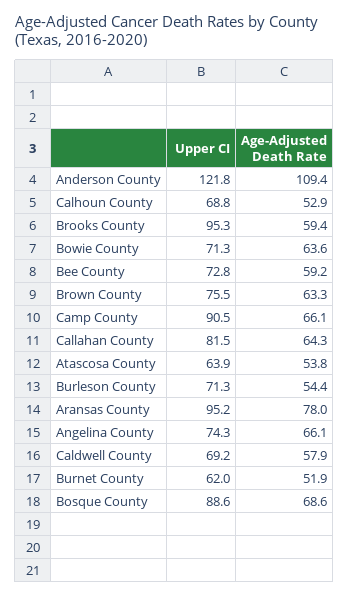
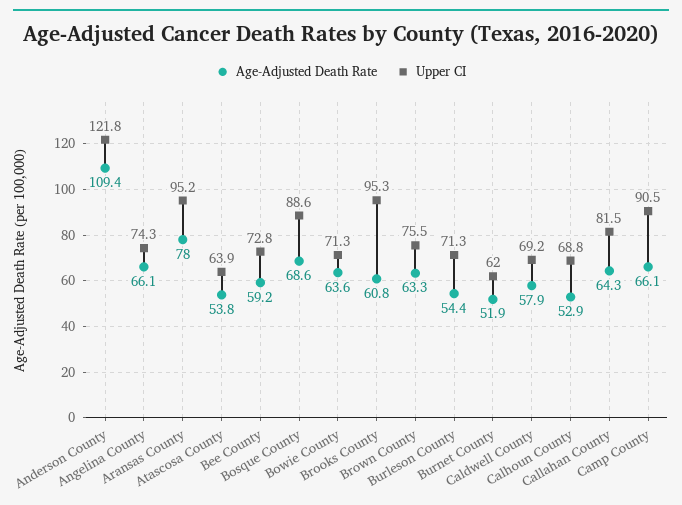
  {
    "Upper CI": {
      "Anderson County": 121.8,
      "Calhoun County": 68.8,
      "Brooks County": 95.3,
      "Bowie County": 71.3,
      "Bee County": 72.8,
      "Brown County": 75.5,
      "Camp County": 90.5,
      "Callahan County": 81.5,
      "Atascosa County": 63.9,
      "Burleson County": 71.3,
      "Aransas County": 95.2,
      "Angelina County": 74.3,
      "Caldwell County": 69.2,
      "Burnet County": 62,
      "Bosque County": 88.6
    },
    "Age-Adjusted Death Rate": {
      "Anderson County": 109.4,
      "Calhoun County": 52.9,
-     "Brooks County": 59.4,
+     "Brooks County": 60.8,
      "Bowie County": 63.6,
      "Bee County": 59.2,
      "Brown County": 63.3,
      "Camp County": 66.1,
      "Callahan County": 64.3,
      "Atascosa County": 53.8,
      "Burleson County": 54.4,
      "Aransas County": 78,
      "Angelina County": 66.1,
      "Caldwell County": 57.9,
      "Burnet County": 51.9,
      "Bosque County": 68.6
    }
  }

